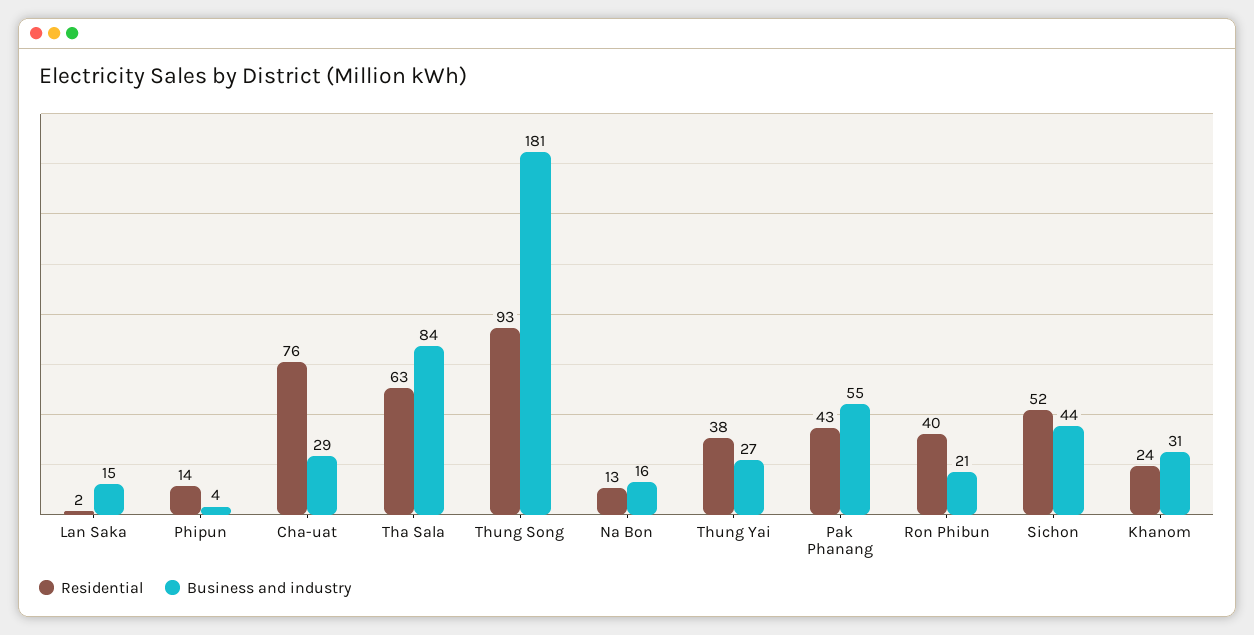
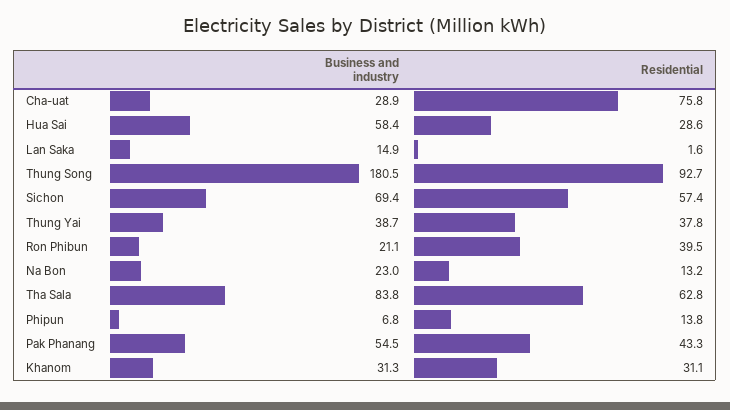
  {
    "Residential": {
      "Lan Saka": 1.6,
      "Phipun": 13.8,
      "Cha-uat": 75.8,
      "Tha Sala": 62.8,
      "Thung Song": 92.7,
      "Na Bon": 13.2,
      "Thung Yai": 37.8,
      "Pak Phanang": 43.3,
      "Ron Phibun": 39.5,
-     "Sichon": 52,
+     "Sichon": 57.4,
-     "Khanom": 24
+     "Khanom": 31.1,
+     "Hua Sai": 28.6
    },
    "Business and industry": {
      "Lan Saka": 14.9,
-     "Phipun": 4,
+     "Phipun": 6.8,
      "Cha-uat": 28.9,
      "Tha Sala": 83.8,
      "Thung Song": 180.5,
-     "Na Bon": 16,
+     "Na Bon": 23,
-     "Thung Yai": 27,
+     "Thung Yai": 38.7,
      "Pak Phanang": 54.5,
      "Ron Phibun": 21.1,
-     "Sichon": 44,
+     "Sichon": 69.4,
-     "Khanom": 31.3
+     "Khanom": 31.3,
+     "Hua Sai": 58.4
    }
  }

